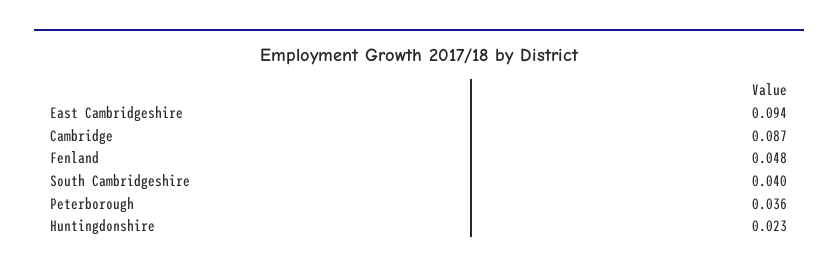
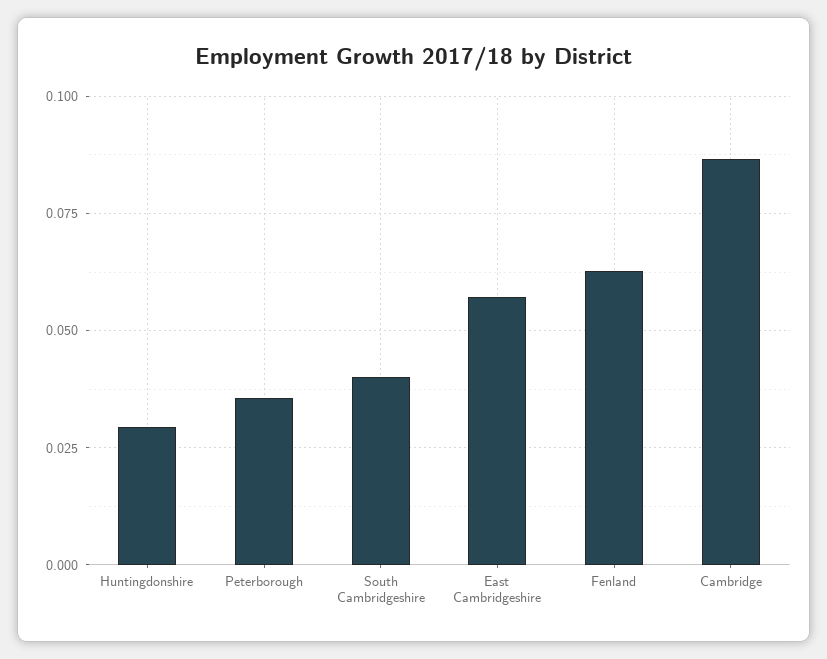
  {
-   "East Cambridgeshire": 0.094,
+   "East Cambridgeshire": 0.0575,
    "Cambridge": 0.087,
-   "Fenland": 0.048,
+   "Fenland": 0.0625,
    "South Cambridgeshire": 0.04,
    "Peterborough": 0.036,
-   "Huntingdonshire": 0.023
+   "Huntingdonshire": 0.03
  }

